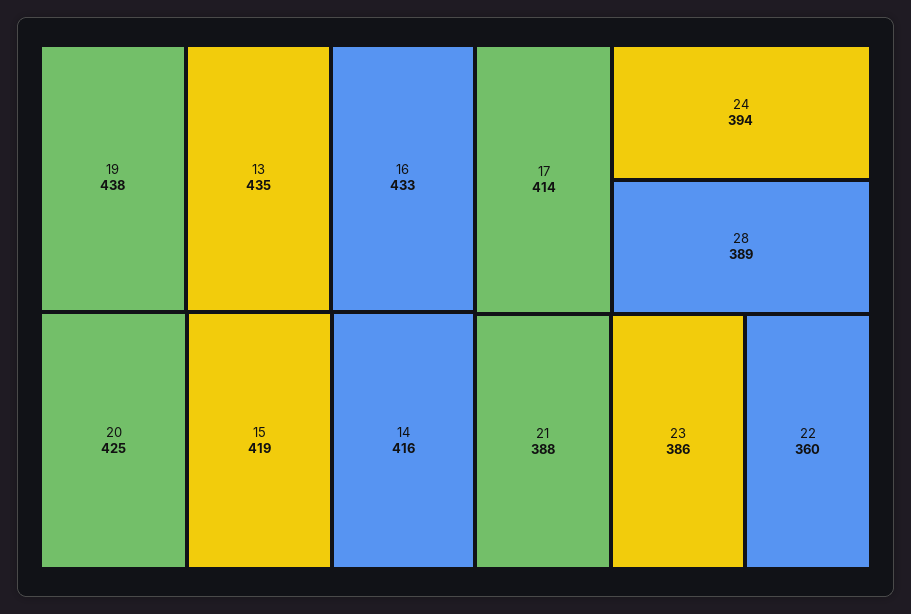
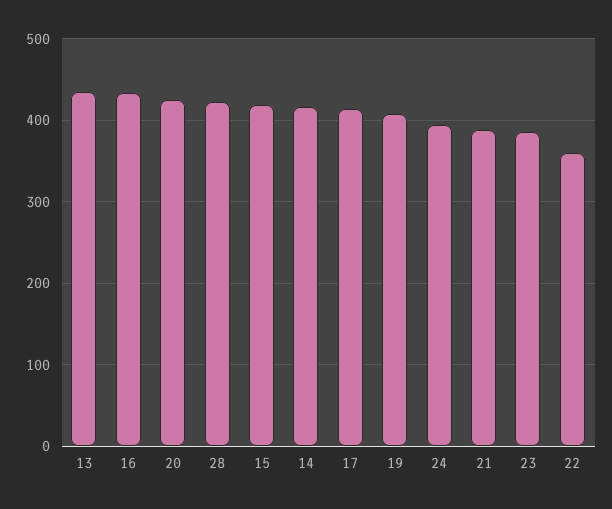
  {
-   "19": 438,
+   "19": 410,
    "13": 435,
    "16": 433,
    "20": 425,
    "15": 419,
    "14": 416,
    "17": 414,
    "24": 394,
-   "28": 389,
+   "28": 420,
    "21": 388,
    "23": 386,
    "22": 360
  }

